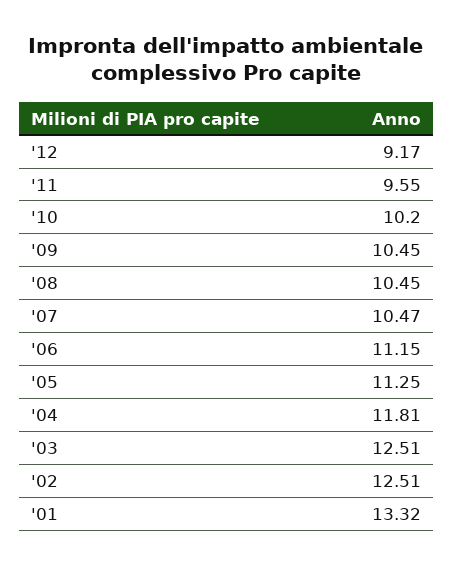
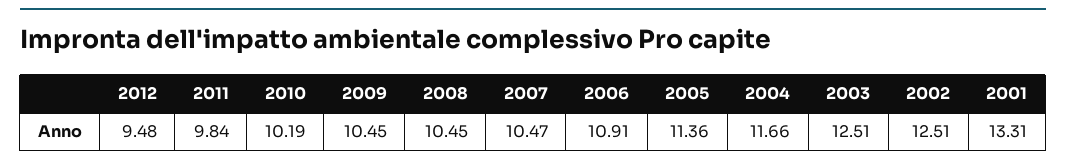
  {
-   "'12": 9.17,
+   "'12": 9.48,
-   "'11": 9.55,
+   "'11": 9.84,
-   "'10": 10.2,
+   "'10": 10.19,
    "'09": 10.45,
    "'08": 10.45,
    "'07": 10.47,
-   "'06": 11.15,
+   "'06": 10.91,
-   "'05": 11.25,
+   "'05": 11.36,
-   "'04": 11.81,
+   "'04": 11.66,
    "'03": 12.51,
    "'02": 12.51,
-   "'01": 13.32
+   "'01": 13.31
  }

